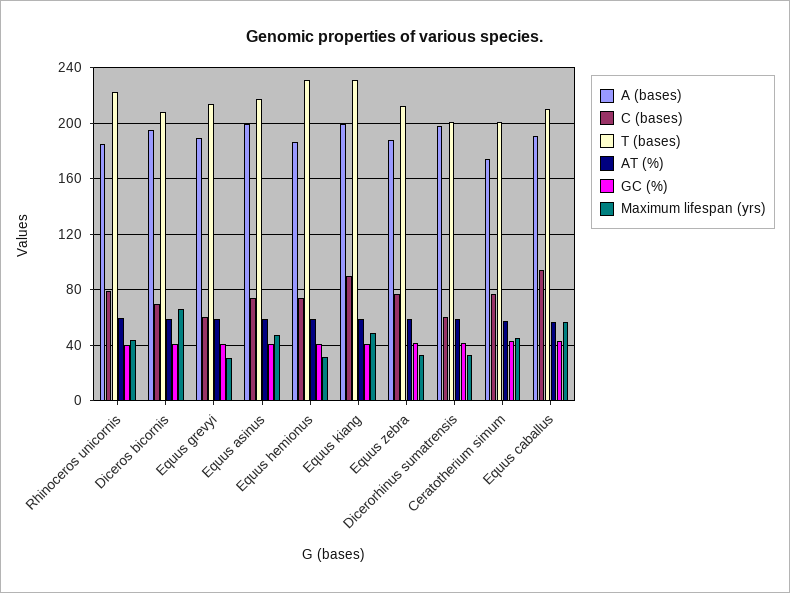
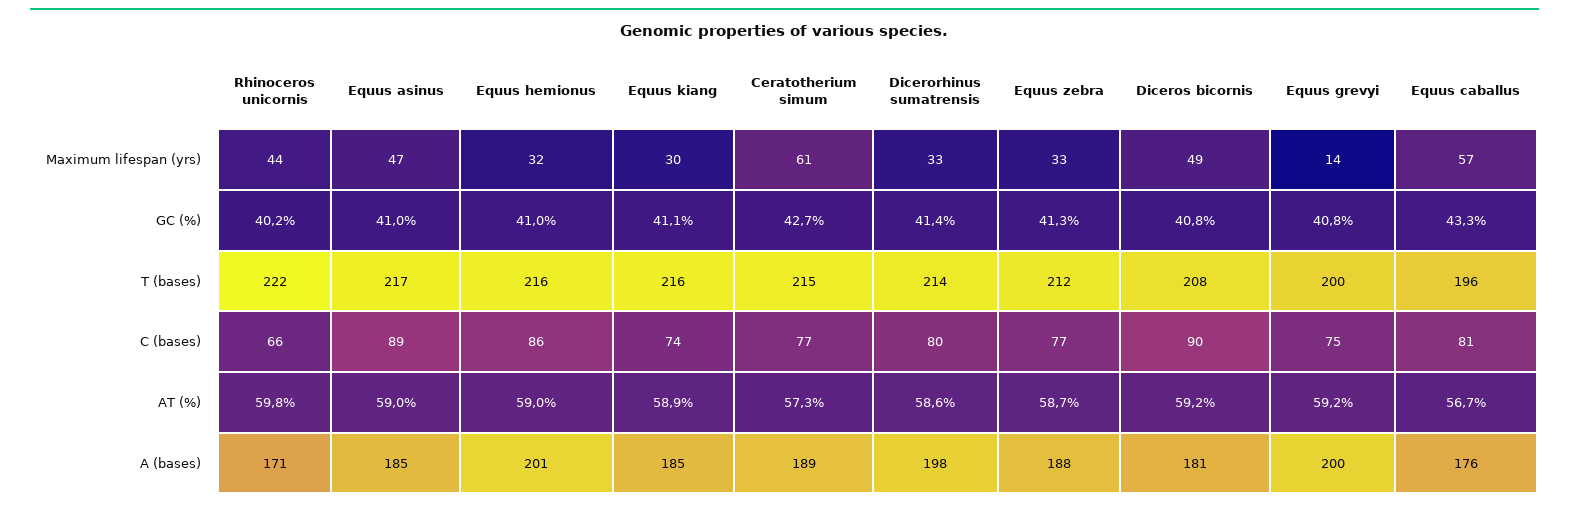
  {
    "A (bases)": {
-     "Rhinoceros unicornis": 185,
+     "Rhinoceros unicornis": 171,
-     "Diceros bicornis": 195,
+     "Diceros bicornis": 181,
-     "Equus grevyi": 190,
+     "Equus grevyi": 200,
-     "Equus asinus": 200,
+     "Equus asinus": 185,
-     "Equus hemionus": 185,
+     "Equus hemionus": 201,
-     "Equus kiang": 200,
+     "Equus kiang": 185,
      "Equus zebra": 188,
      "Dicerorhinus sumatrensis": 198,
-     "Ceratotherium simum": 175,
+     "Ceratotherium simum": 189,
-     "Equus caballus": 190
+     "Equus caballus": 176
    },
    "C (bases)": {
-     "Rhinoceros unicornis": 80,
+     "Rhinoceros unicornis": 66,
-     "Diceros bicornis": 70,
+     "Diceros bicornis": 90,
-     "Equus grevyi": 60,
+     "Equus grevyi": 75,
-     "Equus asinus": 75,
+     "Equus asinus": 89,
-     "Equus hemionus": 75,
+     "Equus hemionus": 86,
-     "Equus kiang": 90,
+     "Equus kiang": 74,
      "Equus zebra": 77,
-     "Dicerorhinus sumatrensis": 60,
+     "Dicerorhinus sumatrensis": 80,
      "Ceratotherium simum": 77,
-     "Equus caballus": 95
+     "Equus caballus": 81
    },
    "T (bases)": {
      "Rhinoceros unicornis": 222,
      "Diceros bicornis": 208,
-     "Equus grevyi": 215,
+     "Equus grevyi": 200,
      "Equus asinus": 217,
-     "Equus hemionus": 230,
+     "Equus hemionus": 216,
-     "Equus kiang": 230,
+     "Equus kiang": 216,
      "Equus zebra": 212,
-     "Dicerorhinus sumatrensis": 200,
+     "Dicerorhinus sumatrensis": 214,
-     "Ceratotherium simum": 200,
+     "Ceratotherium simum": 215,
-     "Equus caballus": 210
+     "Equus caballus": 196
    },
    "AT (%)": {
      "Rhinoceros unicornis": 59.8,
      "Diceros bicornis": 59.2,
      "Equus grevyi": 59.2,
      "Equus asinus": 59,
      "Equus hemionus": 59,
      "Equus kiang": 58.9,
      "Equus zebra": 58.7,
      "Dicerorhinus sumatrensis": 58.6,
      "Ceratotherium simum": 57.3,
      "Equus caballus": 56.7
    },
    "GC (%)": {
      "Rhinoceros unicornis": 40.2,
      "Diceros bicornis": 40.8,
      "Equus grevyi": 40.8,
      "Equus asinus": 41,
      "Equus hemionus": 41,
      "Equus kiang": 41.1,
      "Equus zebra": 41.3,
      "Dicerorhinus sumatrensis": 41.4,
      "Ceratotherium simum": 42.7,
      "Equus caballus": 43.3
    },
    "Maximum lifespan (yrs)": {
      "Rhinoceros unicornis": 44,
-     "Diceros bicornis": 65,
+     "Diceros bicornis": 49,
-     "Equus grevyi": 30,
+     "Equus grevyi": 14,
      "Equus asinus": 47,
      "Equus hemionus": 32,
-     "Equus kiang": 50,
+     "Equus kiang": 30,
      "Equus zebra": 33,
      "Dicerorhinus sumatrensis": 33,
-     "Ceratotherium simum": 45,
+     "Ceratotherium simum": 61,
      "Equus caballus": 57
    }
  }

